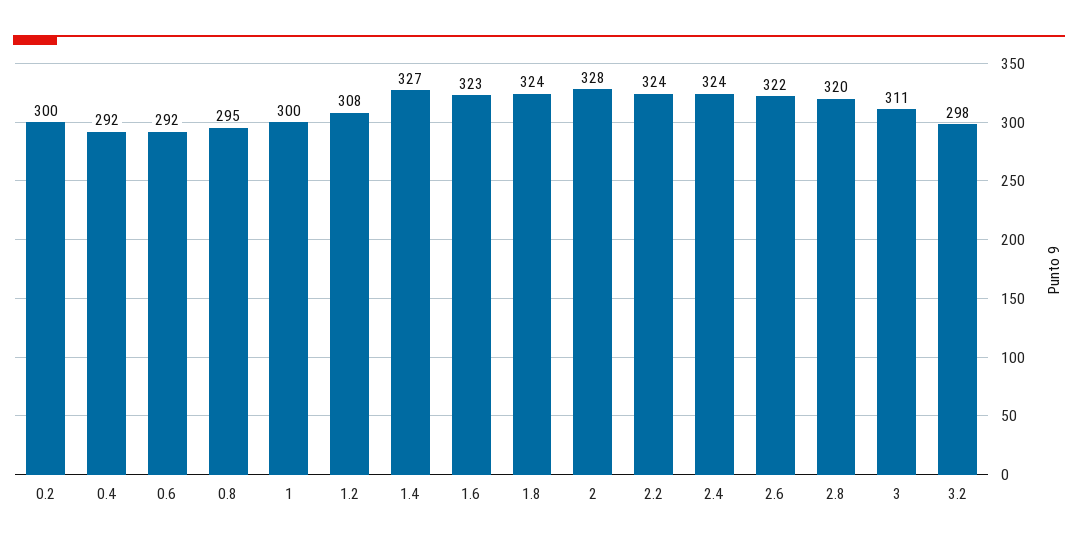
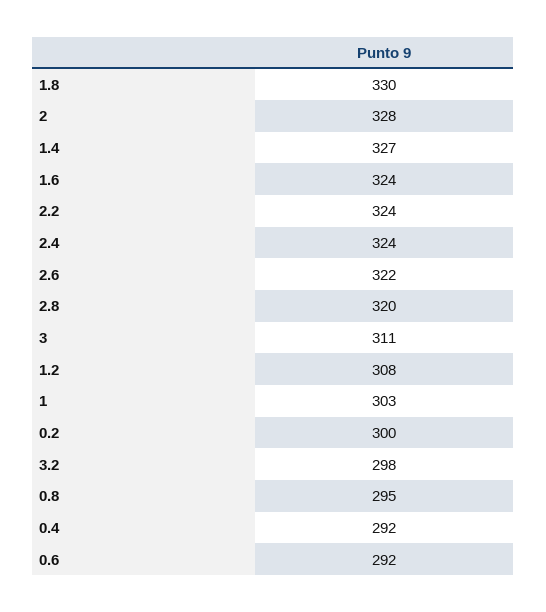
  {
    "0.2": 300,
    "0.4": 292,
    "0.6": 292,
    "0.8": 295,
-   "1": 300,
+   "1": 303,
    "1.2": 308,
    "1.4": 327,
-   "1.6": 323,
+   "1.6": 324,
-   "1.8": 324,
+   "1.8": 330,
    "2": 328,
    "2.2": 324,
    "2.4": 324,
    "2.6": 322,
    "2.8": 320,
    "3": 311,
    "3.2": 298
  }

